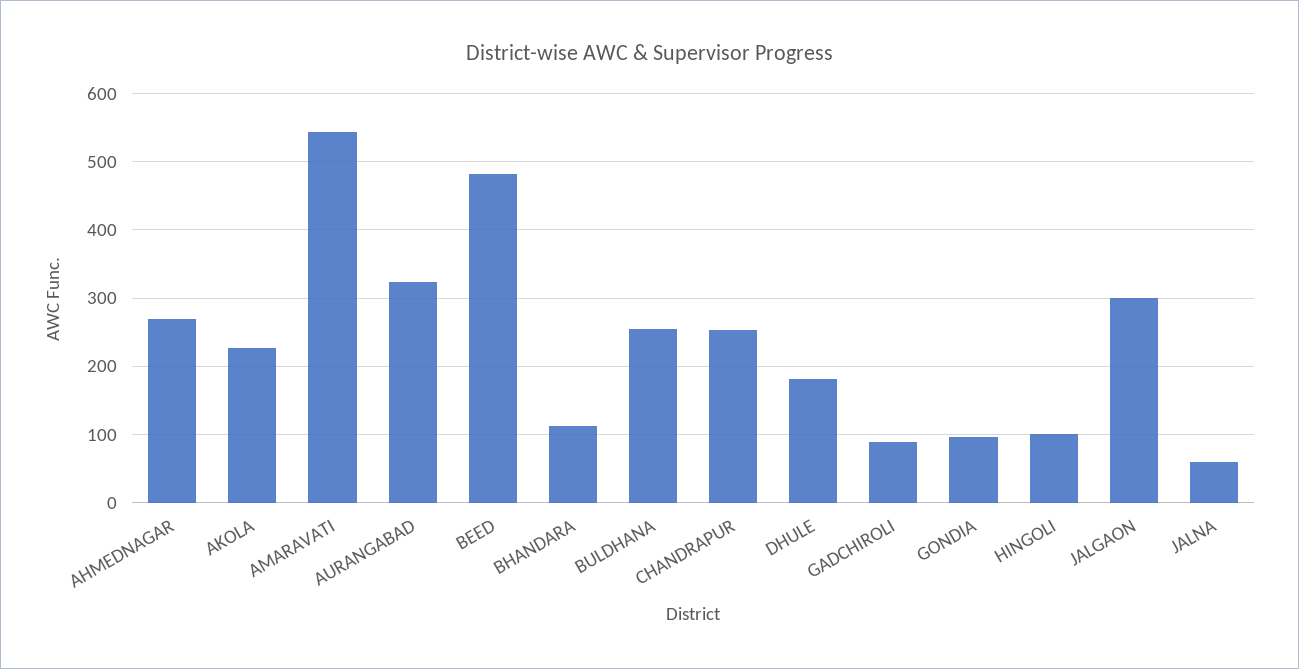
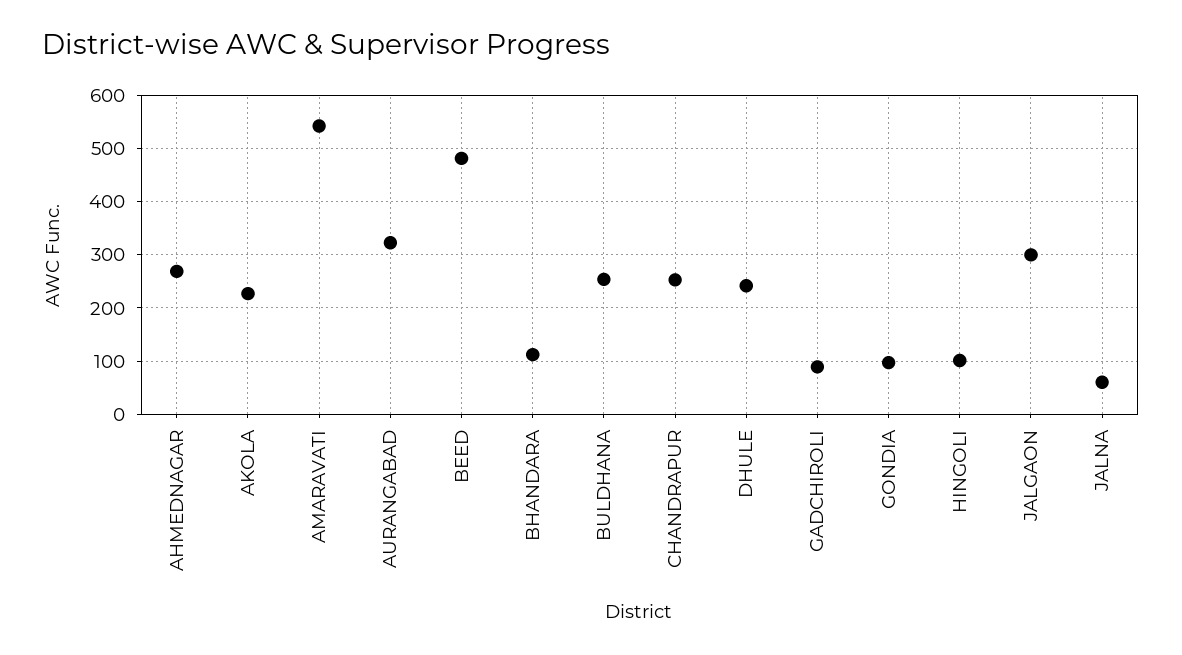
  {
    "AHMEDNAGAR": 270,
    "AKOLA": 230,
    "AMARAVATI": 540,
    "AURANGABAD": 320,
    "BEED": 480,
    "BHANDARA": 110,
    "BULDHANA": 250,
    "CHANDRAPUR": 250,
-   "DHULE": 180,
+   "DHULE": 240,
    "GADCHIROLI": 90,
    "GONDIA": 100,
    "HINGOLI": 100,
    "JALGAON": 300,
    "JALNA": 60
  }

